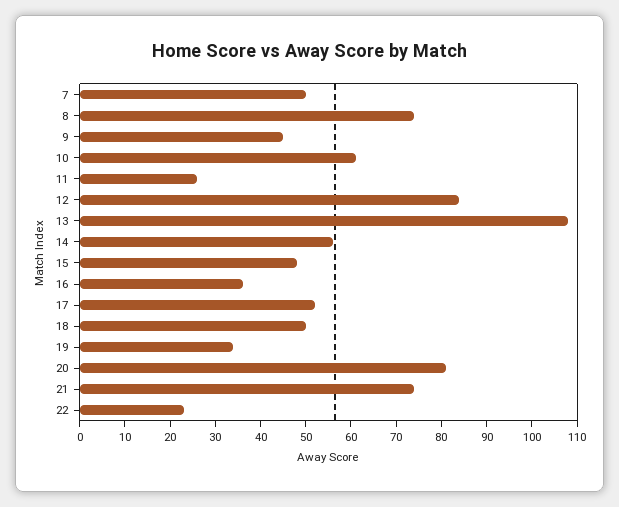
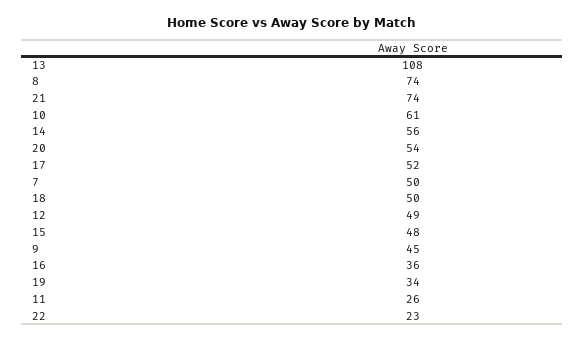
  {
    "7": 50,
    "8": 74,
    "9": 45,
    "10": 61,
    "11": 26,
-   "12": 85,
+   "12": 49,
    "13": 108,
    "14": 56,
    "15": 48,
    "16": 36,
    "17": 52,
    "18": 50,
    "19": 34,
-   "20": 80,
+   "20": 54,
    "21": 74,
    "22": 23
  }

